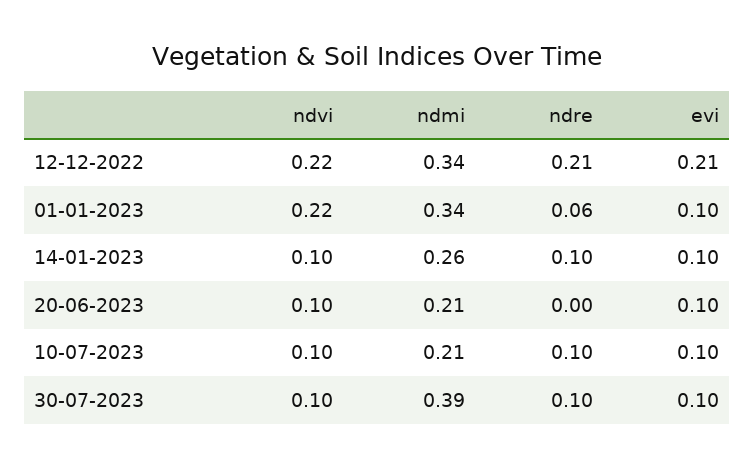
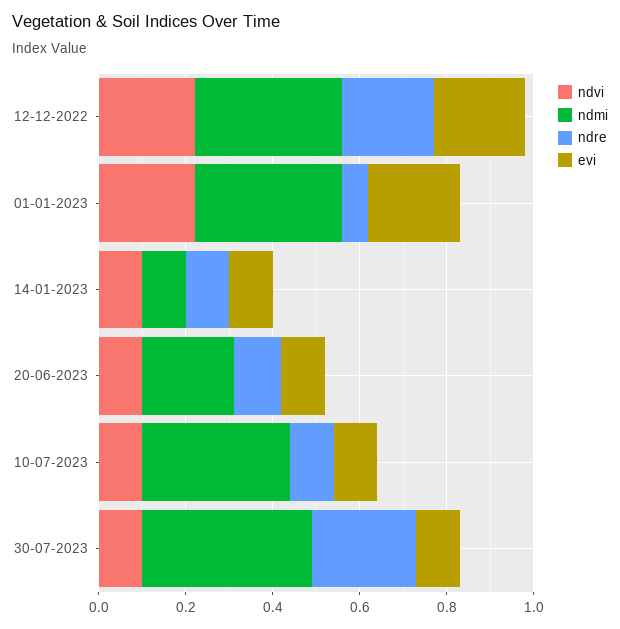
  {
    "ndvi": {
      "12-12-2022": 0.22,
      "01-01-2023": 0.22,
      "14-01-2023": 0.1,
      "20-06-2023": 0.1,
      "10-07-2023": 0.1,
      "30-07-2023": 0.1
    },
    "ndmi": {
      "12-12-2022": 0.34,
      "01-01-2023": 0.34,
-     "14-01-2023": 0.26,
+     "14-01-2023": 0.1,
      "20-06-2023": 0.21,
-     "10-07-2023": 0.21,
+     "10-07-2023": 0.35,
      "30-07-2023": 0.39
    },
    "ndre": {
      "12-12-2022": 0.21,
      "01-01-2023": 0.06,
      "14-01-2023": 0.1,
-     "20-06-2023": 0,
+     "20-06-2023": 0.1,
      "10-07-2023": 0.1,
-     "30-07-2023": 0.1
+     "30-07-2023": 0.25
    },
    "evi": {
      "12-12-2022": 0.21,
-     "01-01-2023": 0.1,
+     "01-01-2023": 0.2,
      "14-01-2023": 0.1,
      "20-06-2023": 0.1,
      "10-07-2023": 0.1,
      "30-07-2023": 0.1
    }
  }

